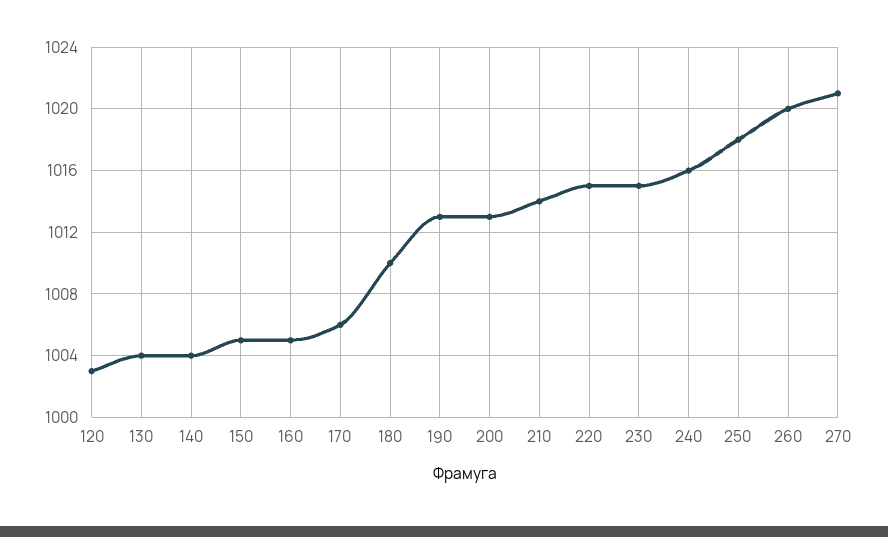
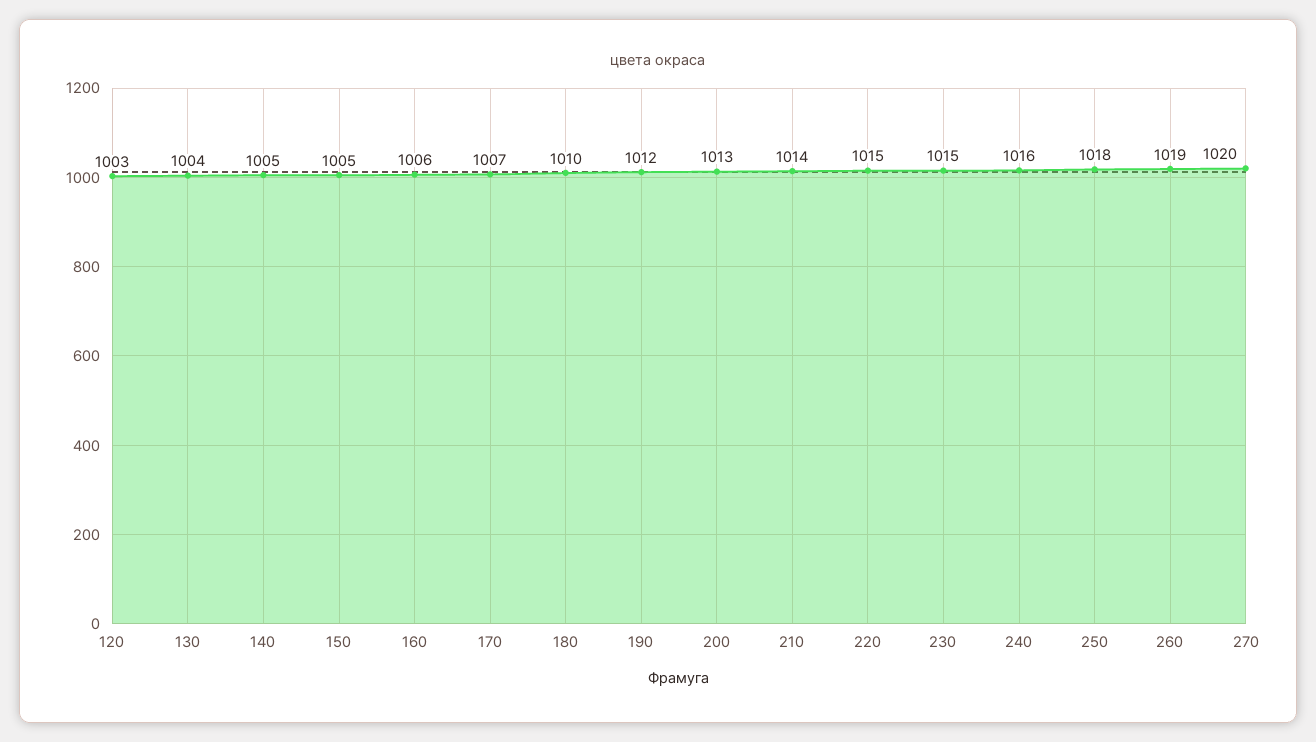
  {
    "120": 1003,
    "130": 1004,
-   "140": 1004,
+   "140": 1005,
    "150": 1005,
-   "160": 1005,
+   "160": 1006,
-   "170": 1006,
+   "170": 1007,
    "180": 1010,
-   "190": 1013,
+   "190": 1012,
    "200": 1013,
    "210": 1014,
    "220": 1015,
    "230": 1015,
    "240": 1016,
    "250": 1018,
-   "260": 1020,
+   "260": 1019,
-   "270": 1021
+   "270": 1020
  }

